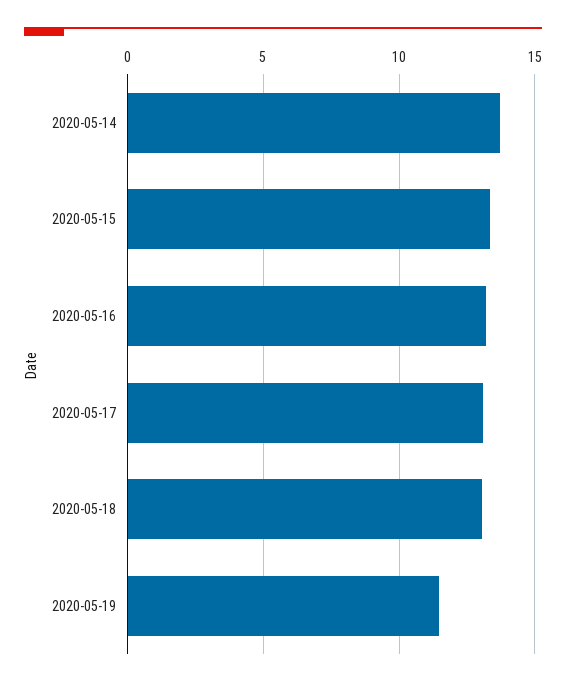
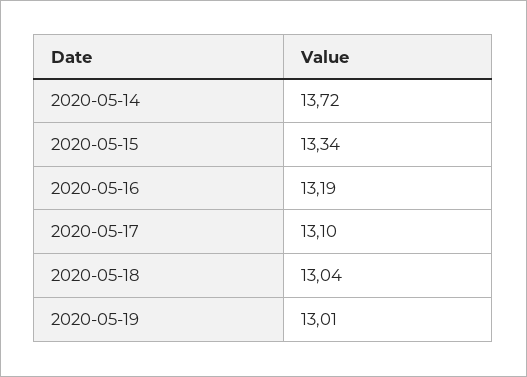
  {
    "2020-05-14": 13.72,
    "2020-05-15": 13.34,
    "2020-05-16": 13.19,
    "2020-05-17": 13.1,
    "2020-05-18": 13.04,
-   "2020-05-19": 11.5
+   "2020-05-19": 13.01
  }

